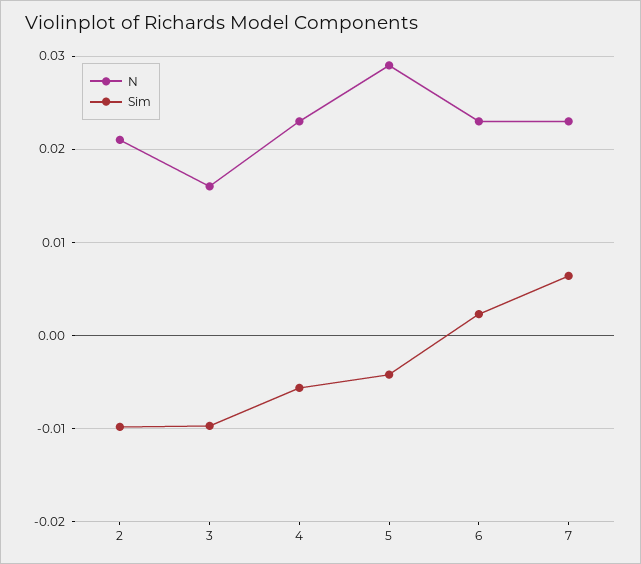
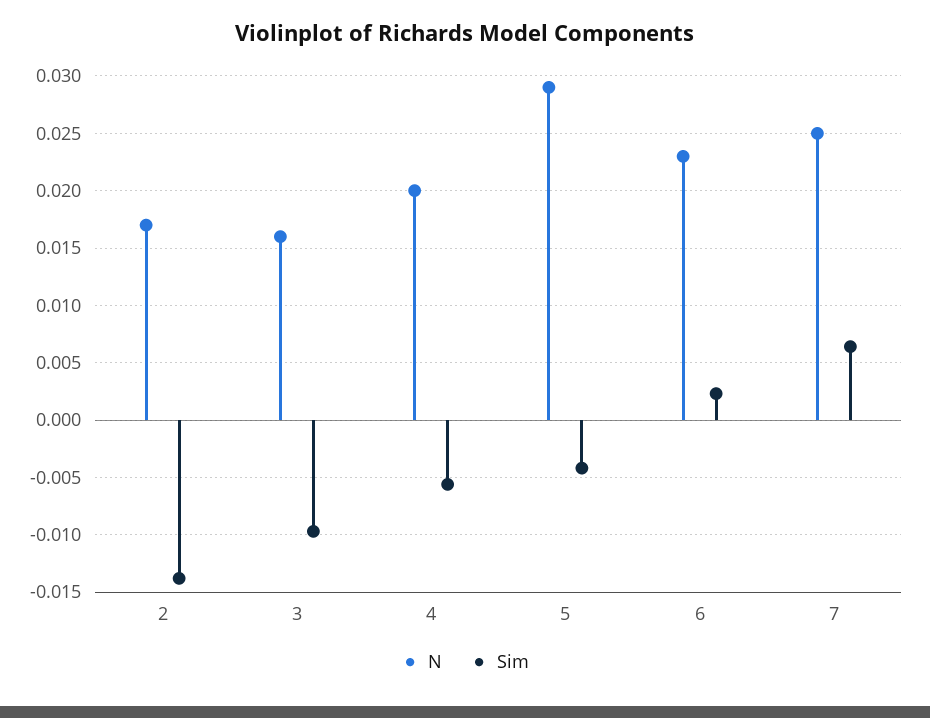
  {
    "N": {
-     "2": 0.021,
+     "2": 0.017,
      "3": 0.016,
-     "4": 0.023,
+     "4": 0.02,
      "5": 0.029,
      "6": 0.023,
-     "7": 0.023
+     "7": 0.025
    },
    "Sim": {
-     "2": -0.01,
+     "2": -0.014,
      "3": -0.01,
      "4": -0.006,
      "5": -0.004,
      "6": 0.002,
      "7": 0.006
    }
  }

